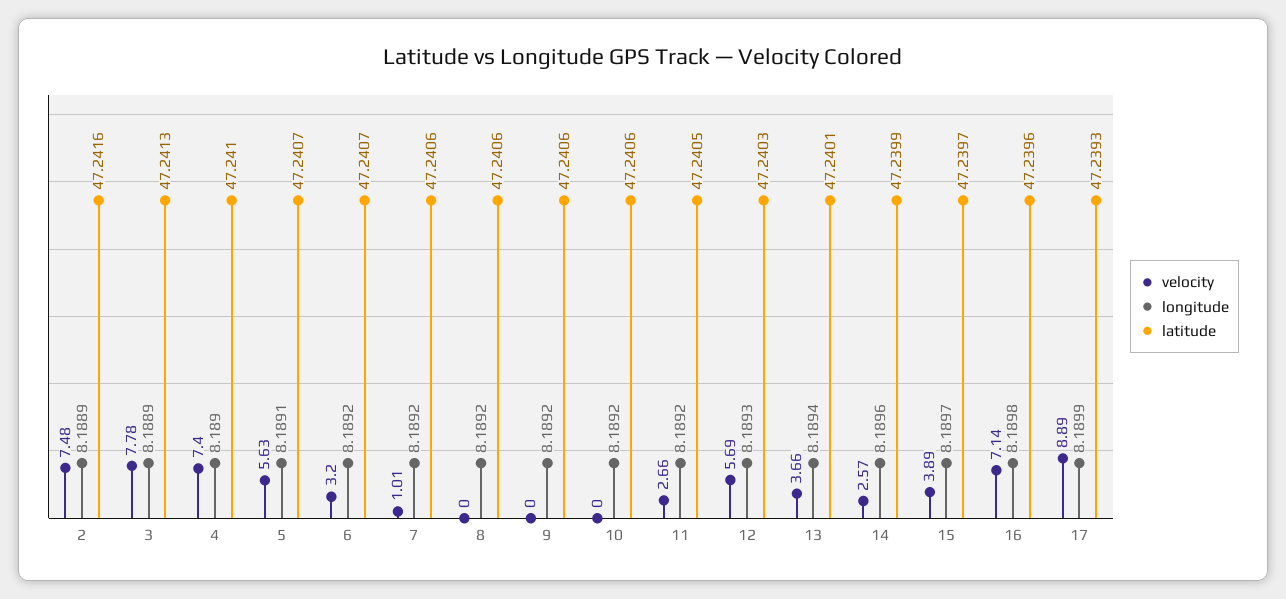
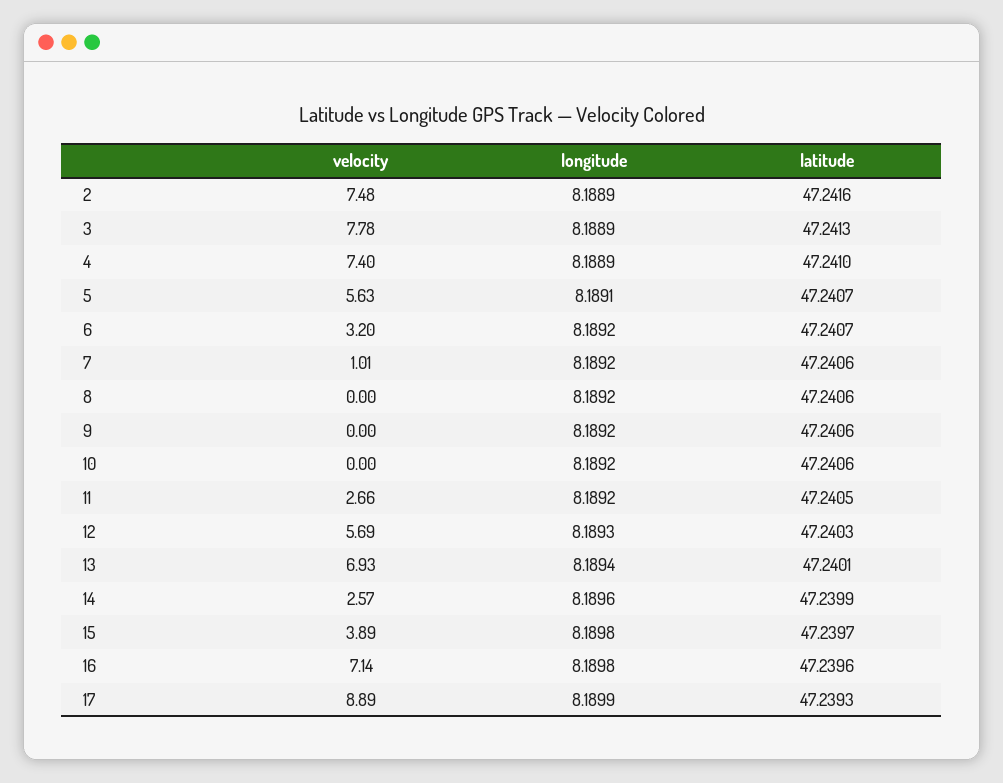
  {
    "velocity": {
      "2": 7.48,
      "3": 7.78,
      "4": 7.4,
      "5": 5.63,
      "6": 3.2,
      "7": 1.01,
      "8": 0,
      "9": 0,
      "10": 0,
      "11": 2.66,
      "12": 5.69,
-     "13": 3.66,
+     "13": 6.93,
      "14": 2.57,
      "15": 3.89,
      "16": 7.14,
      "17": 8.89
    },
    "longitude": {
      "2": 8.1889,
      "3": 8.1889,
-     "4": 8.189,
+     "4": 8.1889,
      "5": 8.1891,
      "6": 8.1892,
      "7": 8.1892,
      "8": 8.1892,
      "9": 8.1892,
      "10": 8.1892,
      "11": 8.1892,
      "12": 8.1893,
      "13": 8.1894,
      "14": 8.1896,
-     "15": 8.1897,
+     "15": 8.1898,
      "16": 8.1898,
      "17": 8.1899
    },
    "latitude": {
      "2": 47.2416,
      "3": 47.2413,
      "4": 47.241,
      "5": 47.2407,
      "6": 47.2407,
      "7": 47.2406,
      "8": 47.2406,
      "9": 47.2406,
      "10": 47.2406,
      "11": 47.2405,
      "12": 47.2403,
      "13": 47.2401,
      "14": 47.2399,
      "15": 47.2397,
      "16": 47.2396,
      "17": 47.2393
    }
  }

